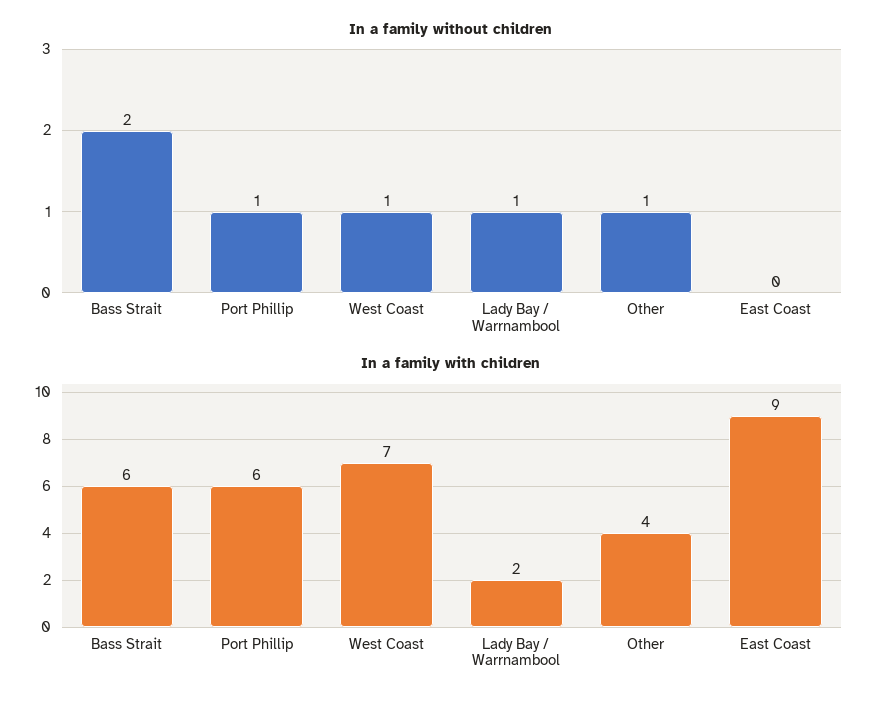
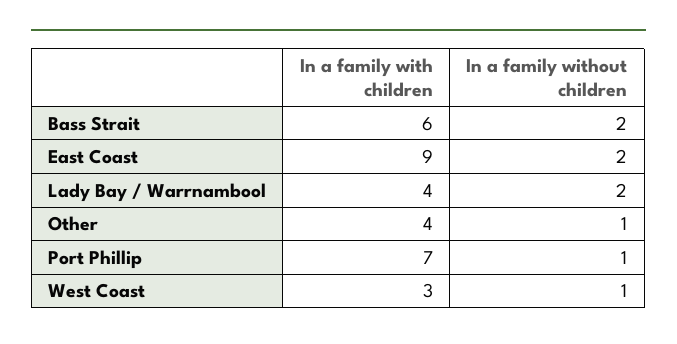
  {
    "In a family without children": {
      "Bass Strait": 2,
      "Port Phillip": 1,
      "West Coast": 1,
-     "Lady Bay / Warrnambool": 1,
+     "Lady Bay / Warrnambool": 2,
      "Other": 1,
-     "East Coast": 0
+     "East Coast": 2
    },
    "In a family with children": {
      "Bass Strait": 6,
-     "Port Phillip": 6,
+     "Port Phillip": 7,
-     "West Coast": 7,
+     "West Coast": 3,
-     "Lady Bay / Warrnambool": 2,
+     "Lady Bay / Warrnambool": 4,
      "Other": 4,
      "East Coast": 9
    }
  }

